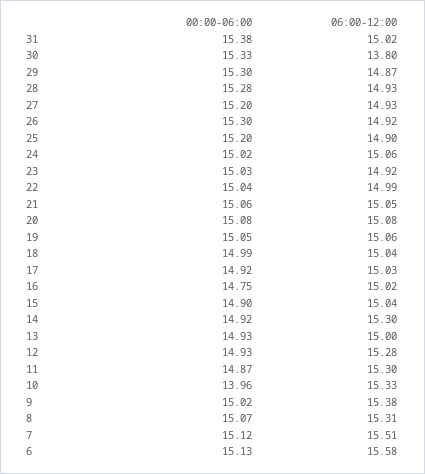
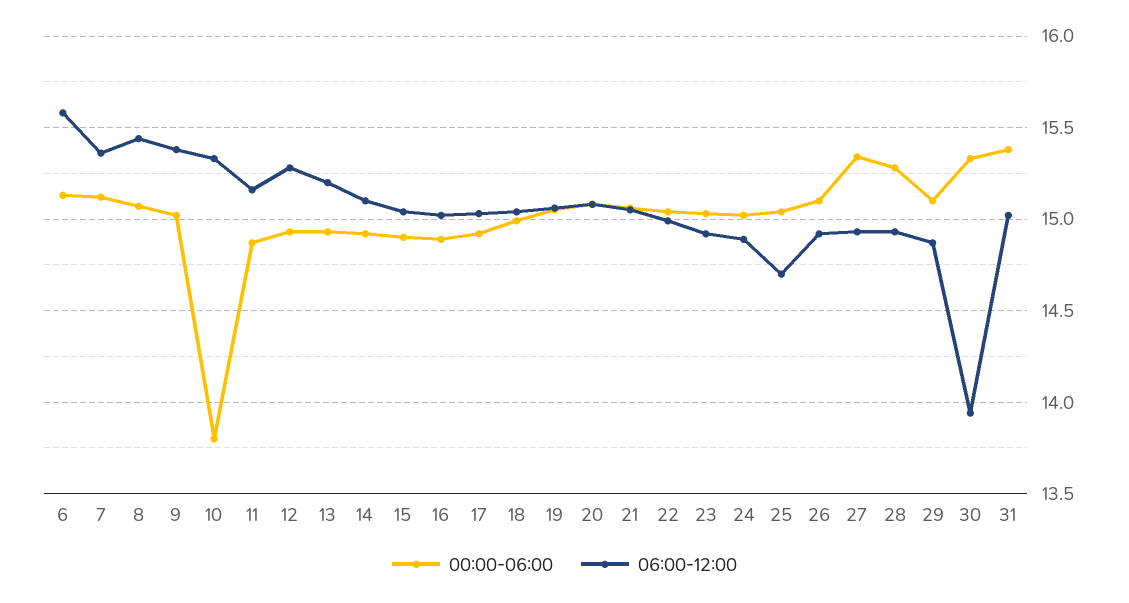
  {
    "00:00-06:00": {
      "31": 15.38,
      "30": 15.33,
-     "29": 15.3,
+     "29": 15.1,
      "28": 15.28,
-     "27": 15.2,
+     "27": 15.35,
-     "26": 15.3,
+     "26": 15.1,
-     "25": 15.2,
+     "25": 15.05,
      "24": 15.02,
      "23": 15.03,
      "22": 15.04,
      "21": 15.06,
      "20": 15.08,
      "19": 15.05,
      "18": 14.99,
      "17": 14.92,
-     "16": 14.75,
+     "16": 14.9,
      "15": 14.9,
      "14": 14.92,
      "13": 14.93,
      "12": 14.93,
      "11": 14.87,
-     "10": 13.96,
+     "10": 13.8,
      "9": 15.02,
      "8": 15.07,
      "7": 15.12,
      "6": 15.13
    },
    "06:00-12:00": {
      "31": 15.02,
-     "30": 13.8,
+     "30": 13.95,
      "29": 14.87,
      "28": 14.93,
      "27": 14.93,
      "26": 14.92,
-     "25": 14.9,
+     "25": 14.7,
-     "24": 15.06,
+     "24": 14.9,
      "23": 14.92,
      "22": 14.99,
      "21": 15.05,
      "20": 15.08,
      "19": 15.06,
      "18": 15.04,
      "17": 15.03,
      "16": 15.02,
      "15": 15.04,
-     "14": 15.3,
+     "14": 15.1,
-     "13": 15,
+     "13": 15.2,
      "12": 15.28,
-     "11": 15.3,
+     "11": 15.15,
      "10": 15.33,
      "9": 15.38,
-     "8": 15.31,
+     "8": 15.45,
-     "7": 15.51,
+     "7": 15.35,
      "6": 15.58
    }
  }

